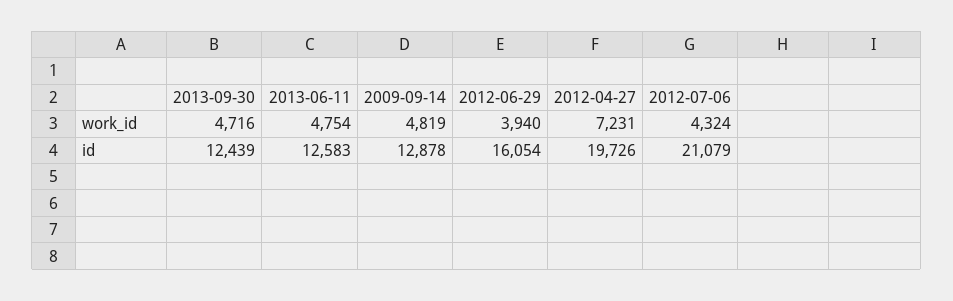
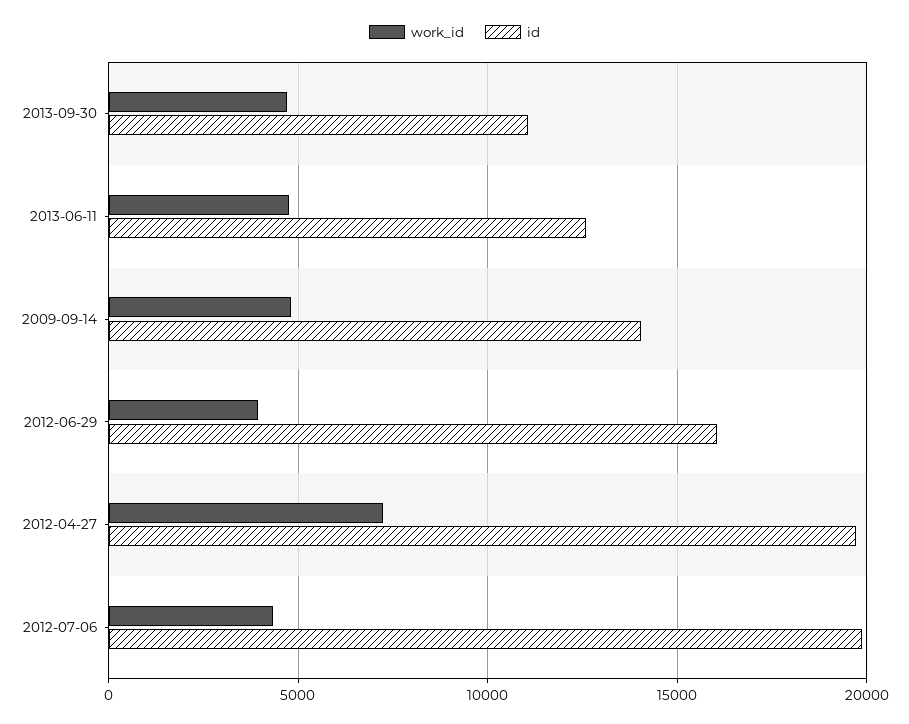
  {
    "work_id": {
      "2013-09-30": 4716,
      "2013-06-11": 4754,
      "2009-09-14": 4819,
      "2012-06-29": 3940,
      "2012-04-27": 7231,
      "2012-07-06": 4324
    },
    "id": {
-     "2013-09-30": 12439,
+     "2013-09-30": 11000,
      "2013-06-11": 12583,
-     "2009-09-14": 12878,
+     "2009-09-14": 14000,
      "2012-06-29": 16054,
      "2012-04-27": 19726,
-     "2012-07-06": 21079
+     "2012-07-06": 20000
    }
  }

